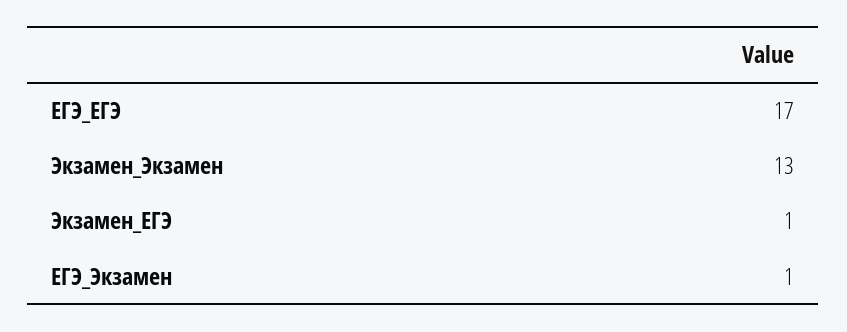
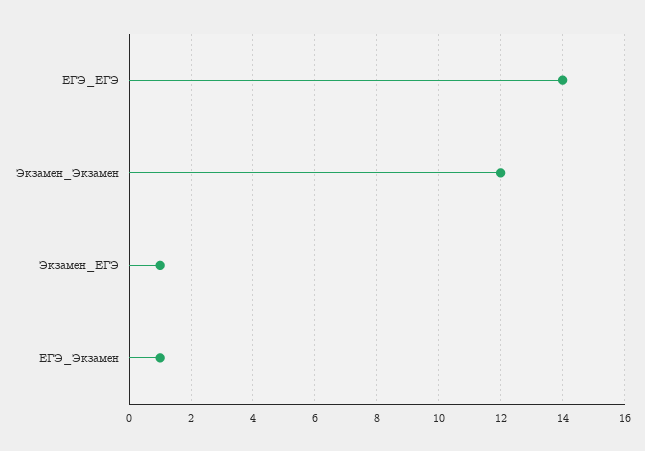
  {
-   "ЕГЭ_ЕГЭ": 17,
+   "ЕГЭ_ЕГЭ": 14,
-   "Экзамен_Экзамен": 13,
+   "Экзамен_Экзамен": 12,
    "Экзамен_ЕГЭ": 1,
    "ЕГЭ_Экзамен": 1
  }

